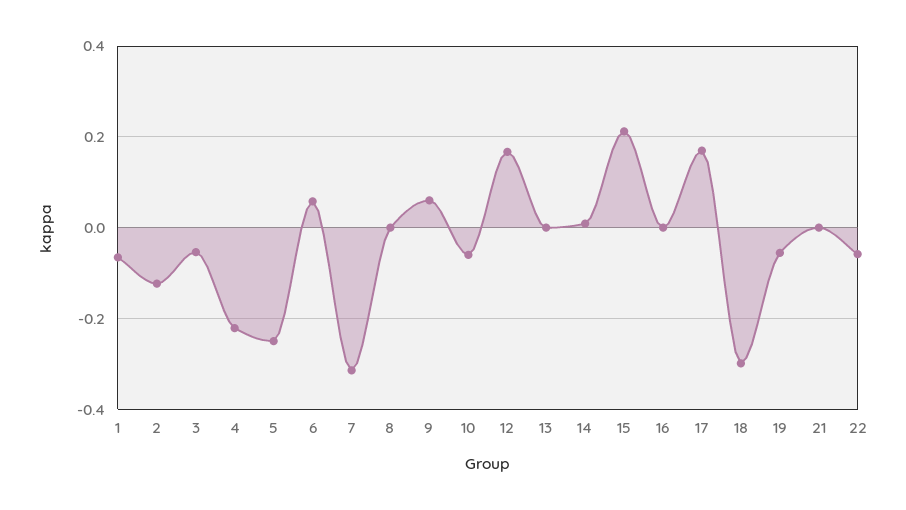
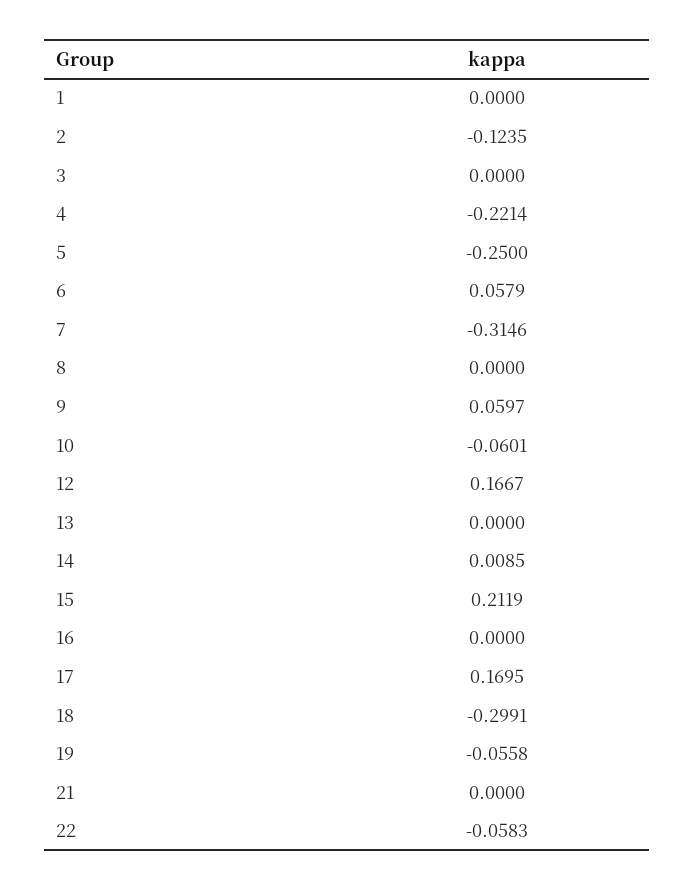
  {
-   "1": -0.06,
+   "1": 0,
    "2": -0.1235,
-   "3": -0.06,
+   "3": 0,
    "4": -0.2214,
    "5": -0.25,
    "6": 0.0579,
    "7": -0.3146,
    "8": 0,
    "9": 0.0597,
    "10": -0.0601,
    "12": 0.1667,
    "13": 0,
    "14": 0.0085,
    "15": 0.2119,
    "16": 0,
    "17": 0.1695,
    "18": -0.2991,
    "19": -0.0558,
    "21": 0,
    "22": -0.0583
  }

